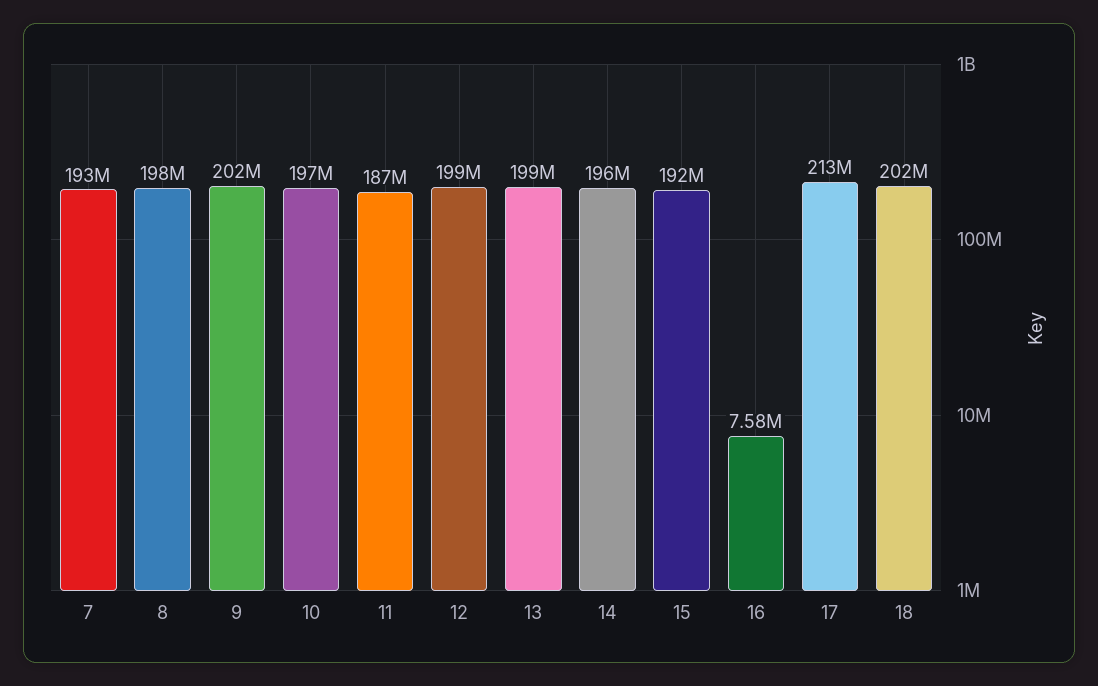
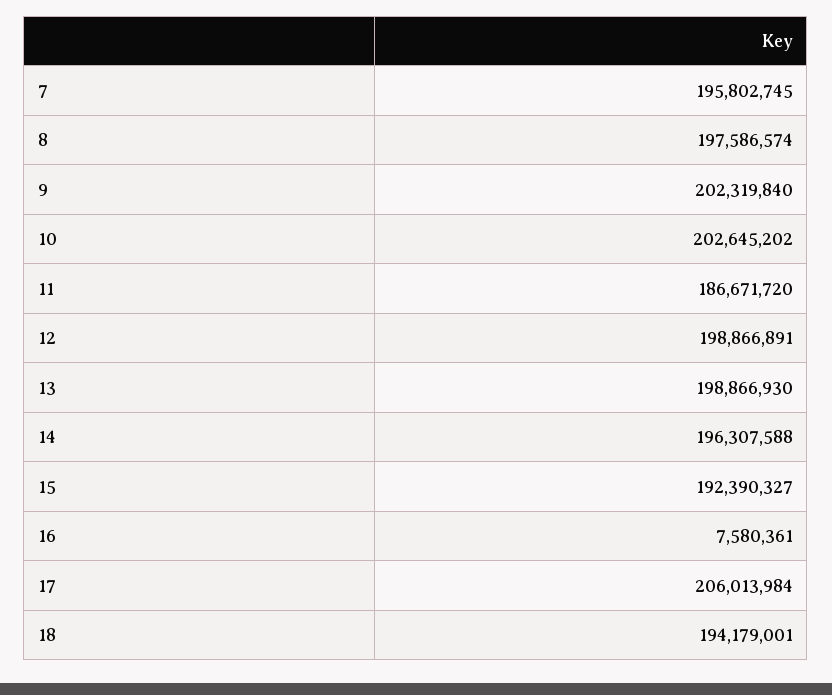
  {
-   "7": 193000000,
+   "7": 195802745,
    "8": 197586574,
    "9": 202319840,
-   "10": 197000000,
+   "10": 202645202,
    "11": 186671720,
    "12": 198866891,
    "13": 198866930,
    "14": 196307588,
    "15": 192390327,
    "16": 7580361,
-   "17": 213000000,
+   "17": 206013984,
-   "18": 202000000
+   "18": 194179001
  }

